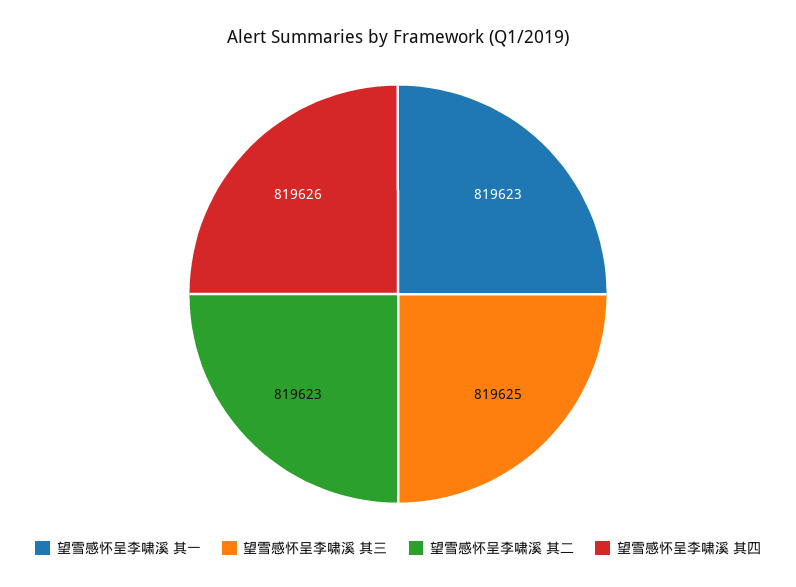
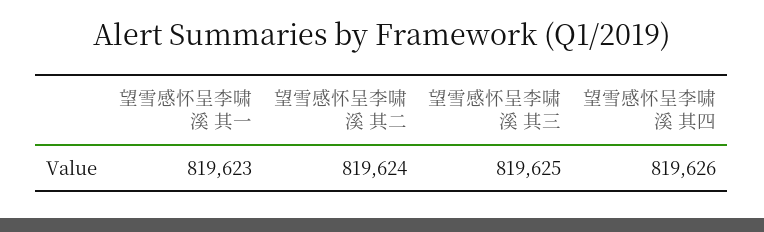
  {
    "望雪感怀呈李啸溪 其一": 819623,
    "望雪感怀呈李啸溪 其三": 819625,
-   "望雪感怀呈李啸溪 其二": 819623,
+   "望雪感怀呈李啸溪 其二": 819624,
    "望雪感怀呈李啸溪 其四": 819626
  }

